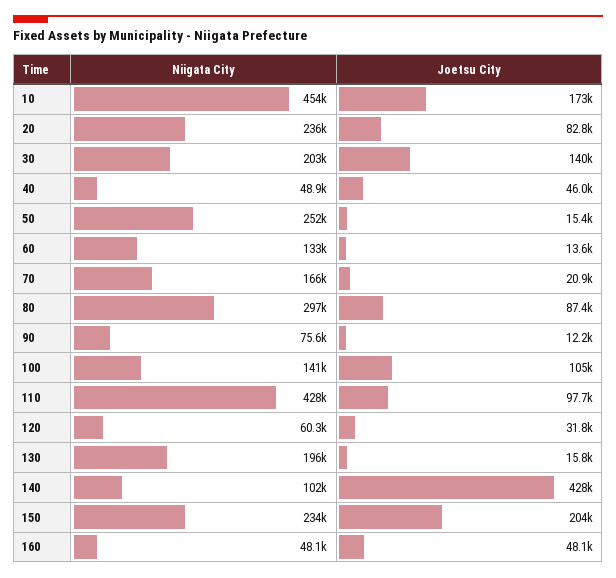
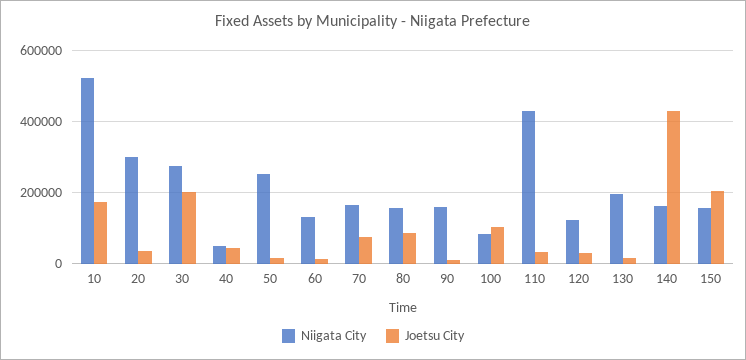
  {
    "Niigata City": {
-     "10": 454000,
+     "10": 520000,
-     "20": 236000,
+     "20": 300000,
-     "30": 203000,
+     "30": 280000,
      "40": 48900,
      "50": 252000,
      "60": 133000,
      "70": 166000,
-     "80": 297000,
+     "80": 160000,
-     "90": 75600,
+     "90": 160000,
-     "100": 141000,
+     "100": 80000,
      "110": 428000,
-     "120": 60300,
+     "120": 120000,
      "130": 196000,
-     "140": 102000,
+     "140": 160000,
-     "150": 234000,
+     "150": 160000
-     "160": 48100
    },
    "Joetsu City": {
      "10": 173000,
-     "20": 82800,
+     "20": 40000,
-     "30": 140000,
+     "30": 200000,
      "40": 46000,
      "50": 15400,
      "60": 13600,
-     "70": 20900,
+     "70": 80000,
      "80": 87400,
      "90": 12200,
      "100": 105000,
-     "110": 97700,
+     "110": 40000,
      "120": 31800,
      "130": 15800,
      "140": 428000,
-     "150": 204000,
+     "150": 204000
-     "160": 48100
    }
  }

